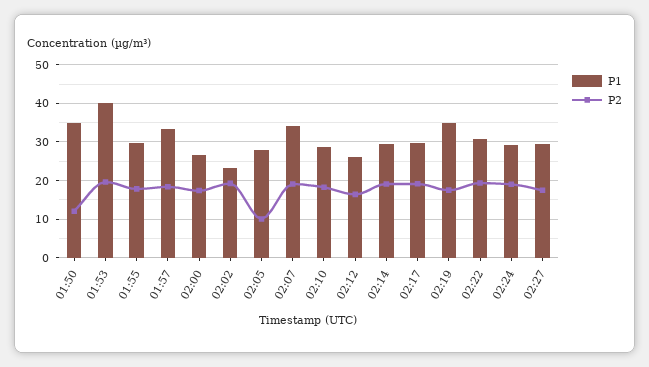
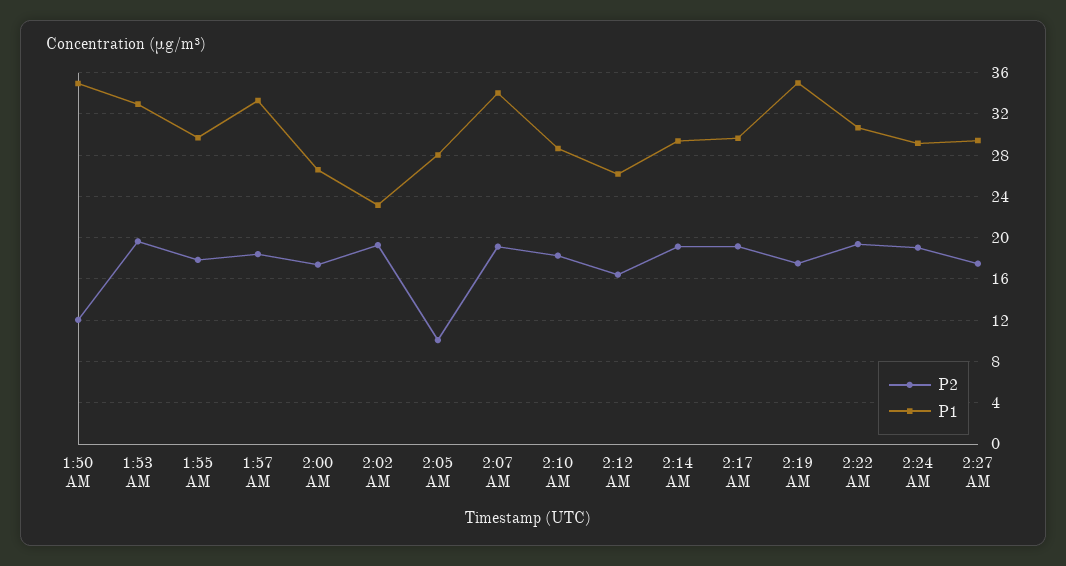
  {
    "P1": {
      "01:50": 35,
-     "01:53": 40,
+     "01:53": 33,
      "01:55": 30,
      "01:57": 33,
      "02:00": 27,
      "02:02": 23,
      "02:05": 28,
      "02:07": 34,
      "02:10": 29,
      "02:12": 26,
      "02:14": 29,
      "02:17": 30,
      "02:19": 35,
      "02:22": 31,
      "02:24": 29,
      "02:27": 29
    },
    "P2": {
      "01:50": 12,
      "01:53": 20,
      "01:55": 18,
      "01:57": 18,
      "02:00": 17,
      "02:02": 19,
      "02:05": 10,
      "02:07": 19,
      "02:10": 18,
      "02:12": 16,
      "02:14": 19,
      "02:17": 19,
      "02:19": 18,
      "02:22": 19,
      "02:24": 19,
      "02:27": 18
    }
  }

